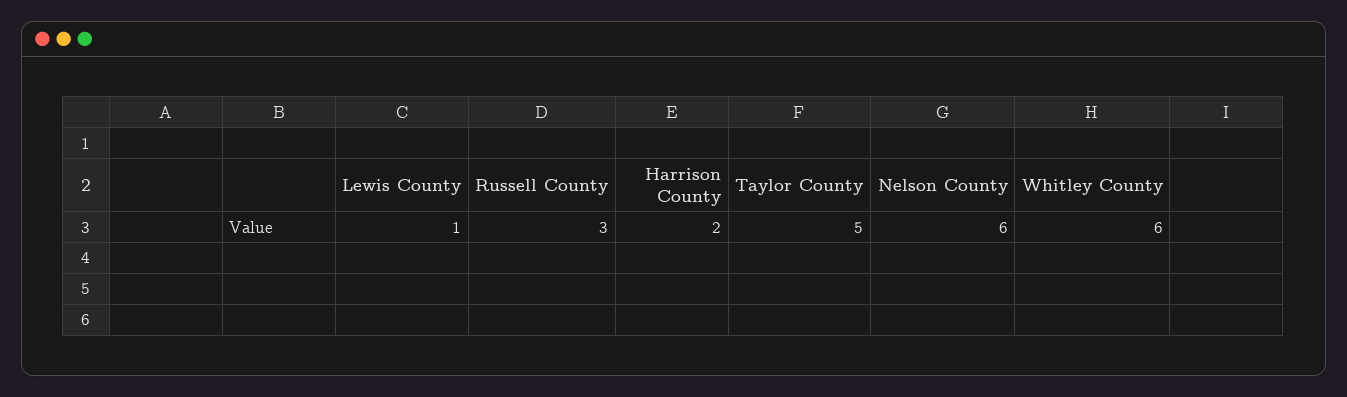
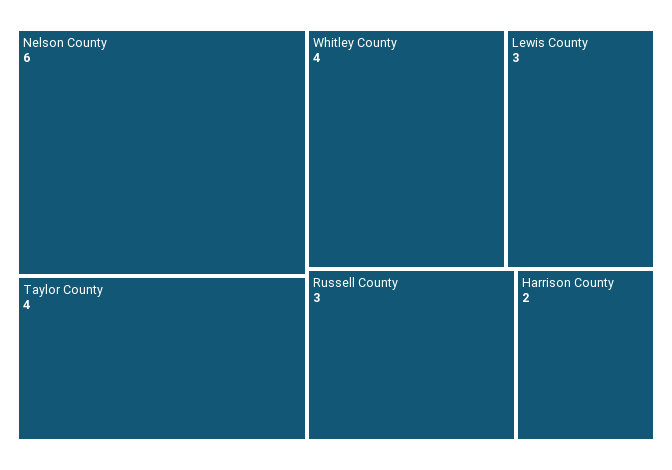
  {
-   "Lewis County": 1,
+   "Lewis County": 3,
    "Russell County": 3,
    "Harrison County": 2,
-   "Taylor County": 5,
+   "Taylor County": 4,
    "Nelson County": 6,
-   "Whitley County": 6
+   "Whitley County": 4
  }

